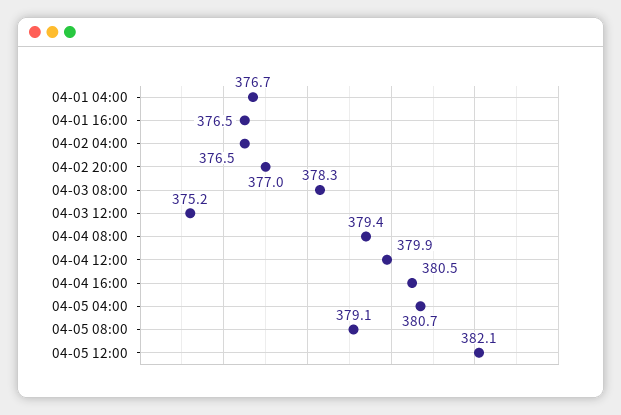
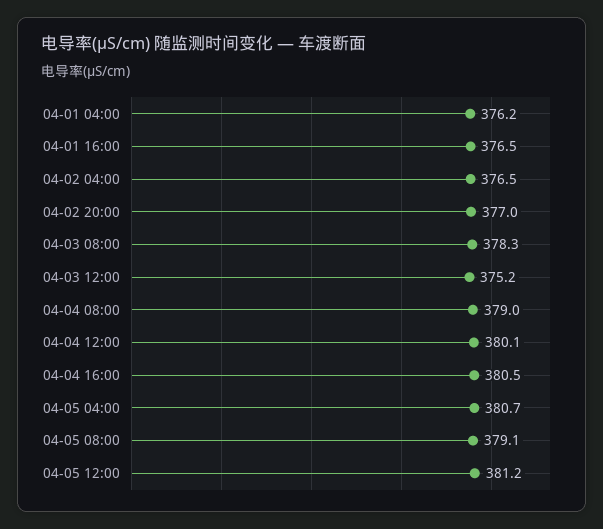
  {
-   "04-01 04:00": 376.7,
+   "04-01 04:00": 376.2,
    "04-01 16:00": 376.5,
    "04-02 04:00": 376.5,
    "04-02 20:00": 377,
    "04-03 08:00": 378.3,
    "04-03 12:00": 375.2,
-   "04-04 08:00": 379.4,
+   "04-04 08:00": 379,
-   "04-04 12:00": 379.9,
+   "04-04 12:00": 380.1,
    "04-04 16:00": 380.5,
    "04-05 04:00": 380.7,
    "04-05 08:00": 379.1,
-   "04-05 12:00": 382.1
+   "04-05 12:00": 381.2
  }

